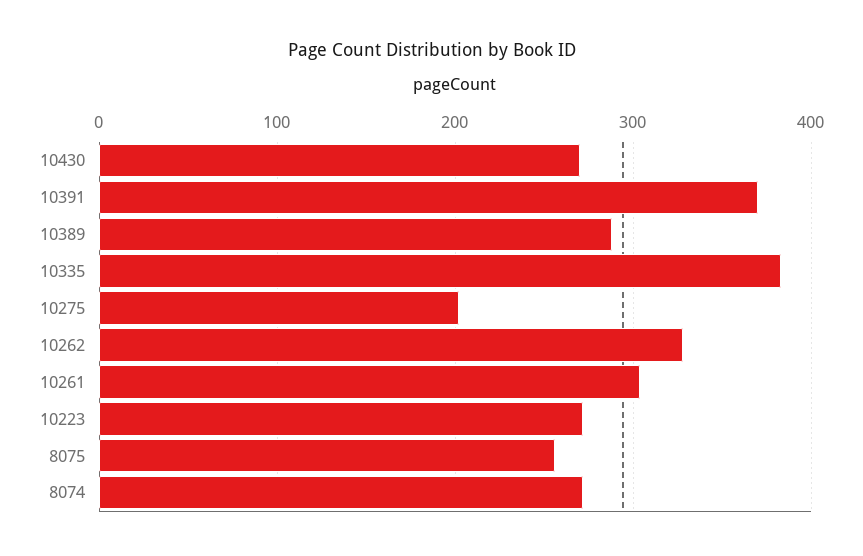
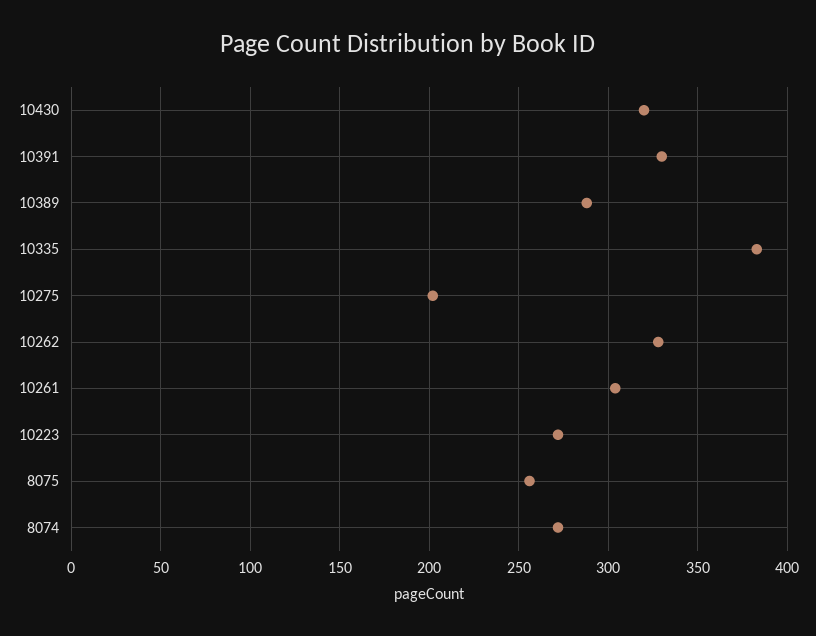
  {
-   "10430": 270,
+   "10430": 320,
-   "10391": 370,
+   "10391": 330,
    "10389": 290,
    "10335": 385,
    "10275": 200,
    "10262": 330,
    "10261": 305,
    "10223": 270,
    "8075": 255,
    "8074": 270
  }

